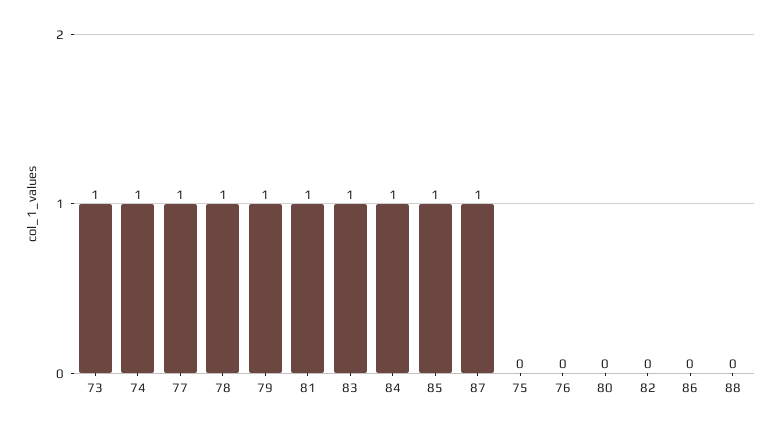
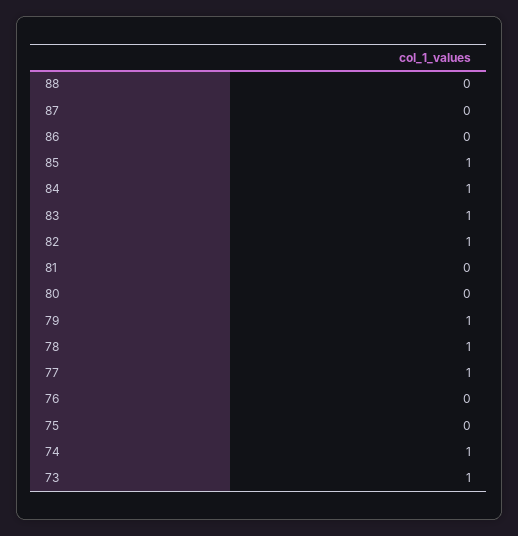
  {
    "73": 1,
    "74": 1,
    "77": 1,
    "78": 1,
    "79": 1,
-   "81": 1,
+   "81": 0,
    "83": 1,
    "84": 1,
    "85": 1,
-   "87": 1,
+   "87": 0,
    "75": 0,
    "76": 0,
    "80": 0,
-   "82": 0,
+   "82": 1,
    "86": 0,
    "88": 0
  }

